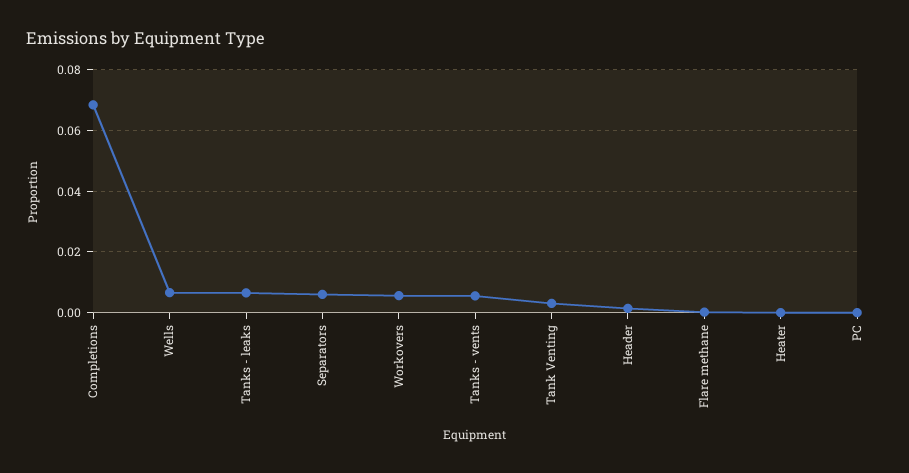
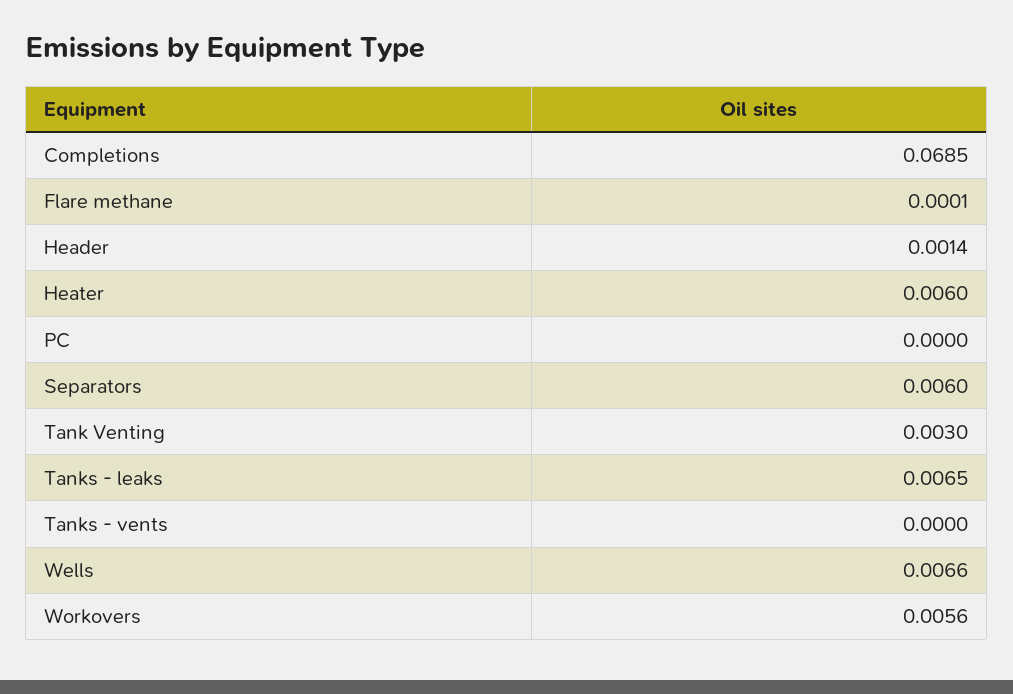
  {
    "Completions": 0.0685,
    "Wells": 0.0066,
    "Tanks - leaks": 0.0065,
    "Separators": 0.006,
    "Workovers": 0.0056,
-   "Tanks - vents": 0.006,
+   "Tanks - vents": 0,
    "Tank Venting": 0.003,
    "Header": 0.0014,
    "Flare methane": 0.0001,
-   "Heater": 0,
+   "Heater": 0.006,
    "PC": 0
  }

